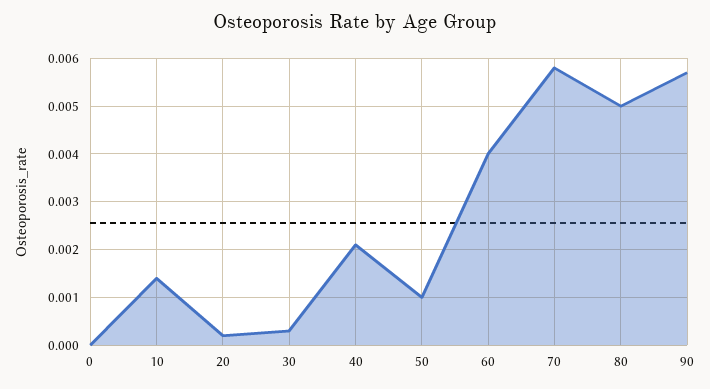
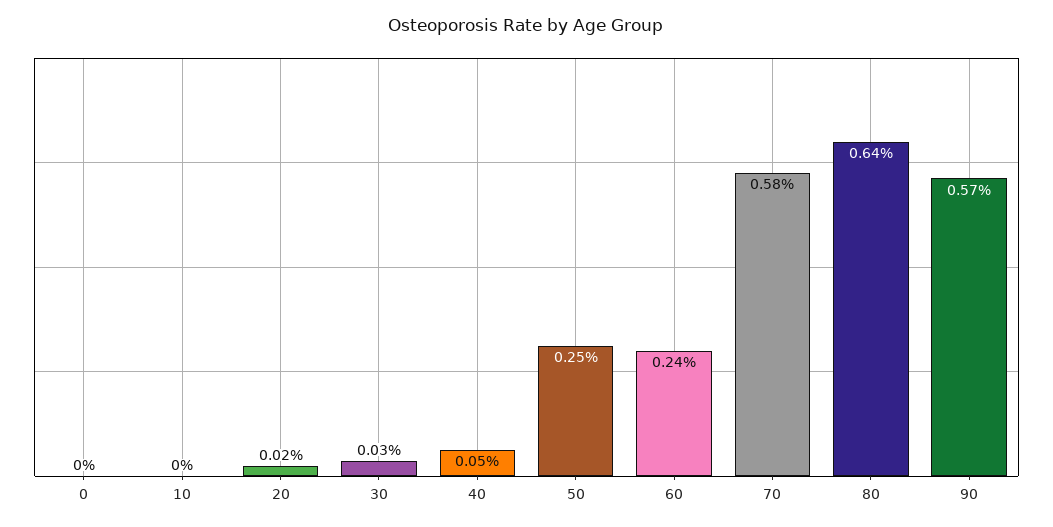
  {
    "0": 0,
-   "10": 0.0015,
+   "10": 0,
    "20": 0.0002,
    "30": 0.0003,
-   "40": 0.002,
+   "40": 0.0005,
-   "50": 0.001,
+   "50": 0.0025,
-   "60": 0.004,
+   "60": 0.0024,
    "70": 0.0058,
-   "80": 0.005,
+   "80": 0.0064,
    "90": 0.0057
  }

